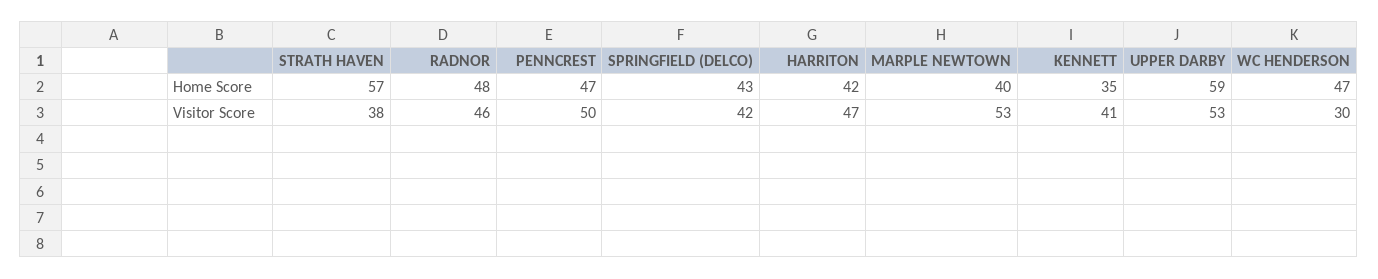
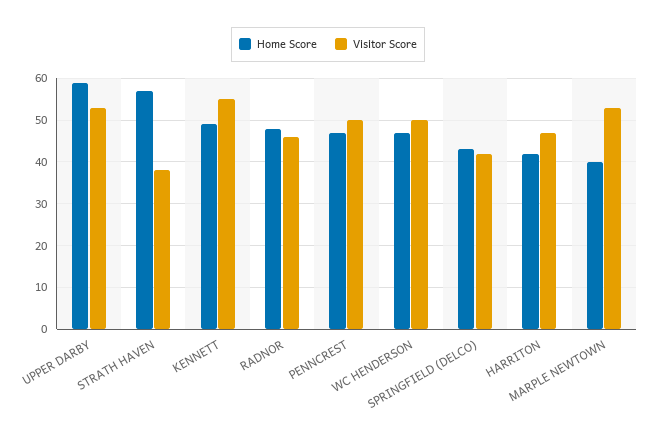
  {
    "Home Score": {
      "STRATH HAVEN": 57,
      "RADNOR": 48,
      "PENNCREST": 47,
      "SPRINGFIELD (DELCO)": 43,
      "HARRITON": 42,
      "MARPLE NEWTOWN": 40,
-     "KENNETT": 35,
+     "KENNETT": 50,
      "UPPER DARBY": 59,
      "WC HENDERSON": 47
    },
    "Visitor Score": {
      "STRATH HAVEN": 38,
      "RADNOR": 46,
      "PENNCREST": 50,
      "SPRINGFIELD (DELCO)": 42,
      "HARRITON": 47,
      "MARPLE NEWTOWN": 53,
-     "KENNETT": 41,
+     "KENNETT": 55,
      "UPPER DARBY": 53,
-     "WC HENDERSON": 30
+     "WC HENDERSON": 50
    }
  }

